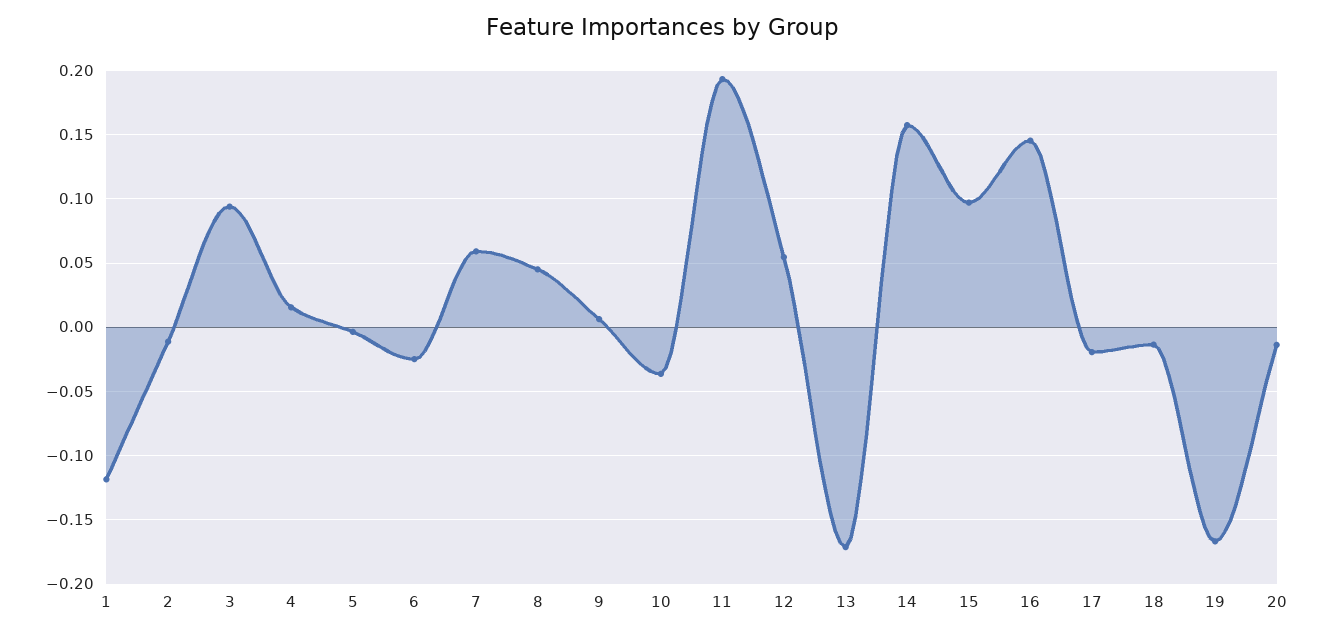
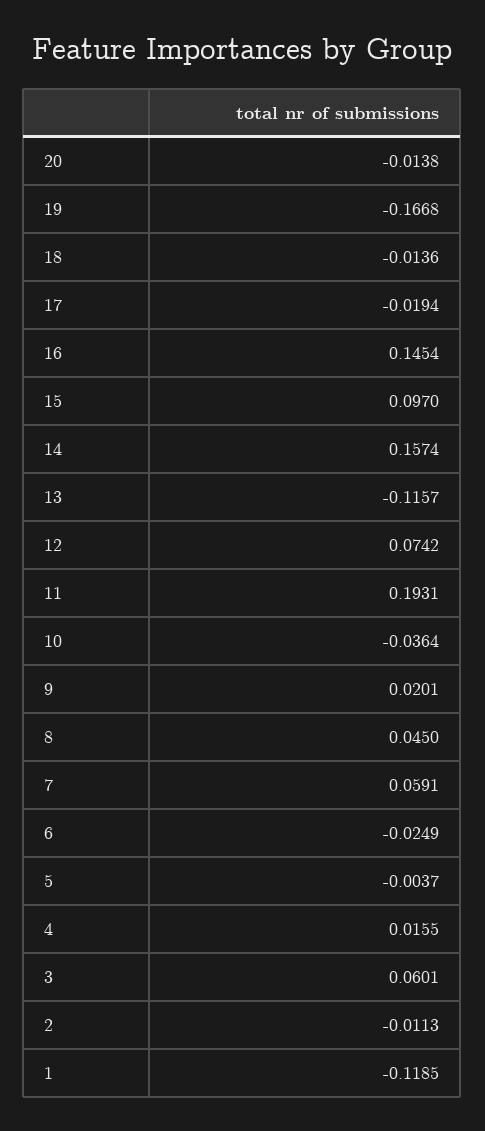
  {
    "1": -0.1185,
    "2": -0.0113,
-   "3": 0.095,
+   "3": 0.0601,
    "4": 0.0155,
    "5": -0.0037,
    "6": -0.0249,
    "7": 0.0591,
    "8": 0.045,
-   "9": 0.005,
+   "9": 0.0201,
    "10": -0.0364,
    "11": 0.1931,
-   "12": 0.055,
+   "12": 0.0742,
-   "13": -0.17,
+   "13": -0.1157,
    "14": 0.1574,
    "15": 0.097,
    "16": 0.1454,
    "17": -0.0194,
    "18": -0.0136,
    "19": -0.1668,
    "20": -0.0138
  }

